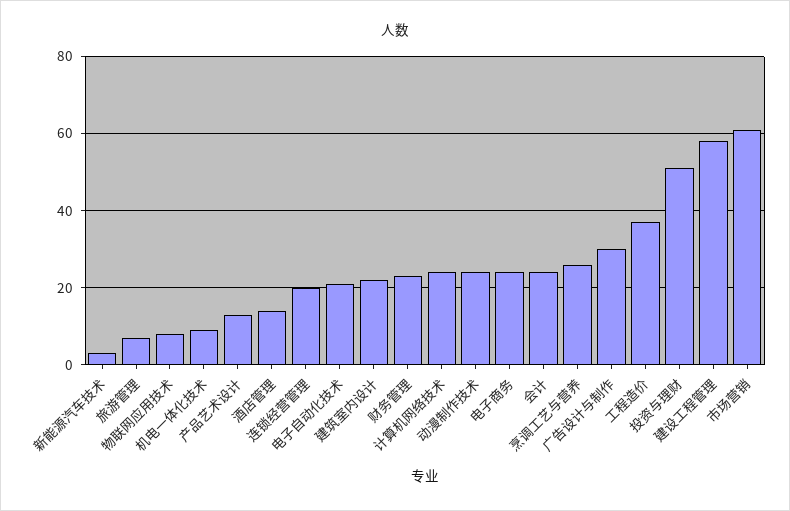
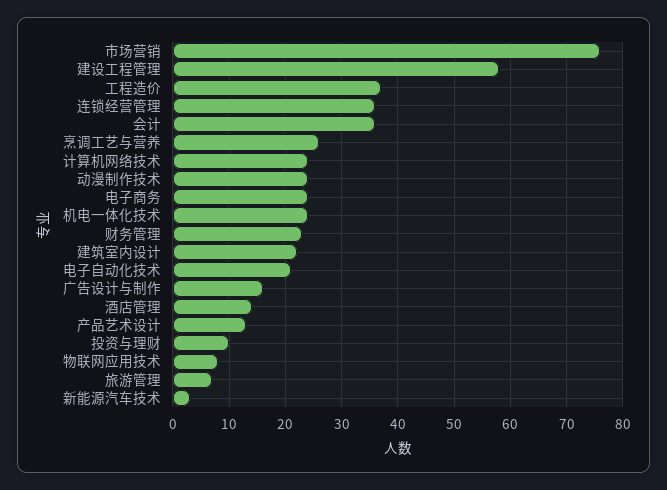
  {
    "新能源汽车技术": 5,
    "旅游管理": 5,
    "物联网应用技术": 10,
-   "机电一体化技术": 10,
+   "机电一体化技术": 25,
    "产品艺术设计": 15,
    "酒店管理": 15,
-   "连锁经营管理": 20,
+   "连锁经营管理": 35,
    "电子自动化技术": 20,
    "建筑室内设计": 20,
    "财务管理": 25,
    "计算机网络技术": 25,
    "动漫制作技术": 25,
    "电子商务": 25,
-   "会计": 25,
+   "会计": 35,
    "烹调工艺与营养": 25,
-   "广告设计与制作": 30,
+   "广告设计与制作": 15,
    "工程造价": 35,
-   "投资与理财": 50,
+   "投资与理财": 10,
    "建设工程管理": 60,
-   "市场营销": 60
+   "市场营销": 75
  }

